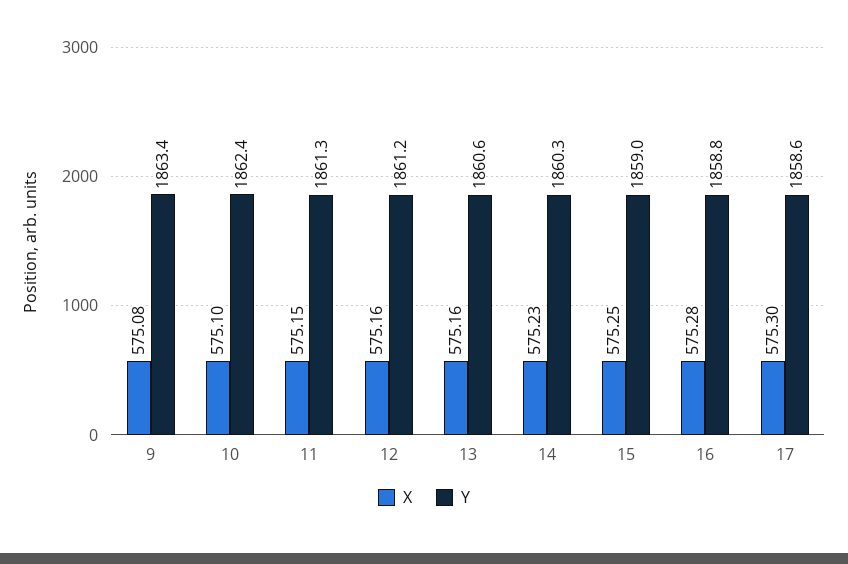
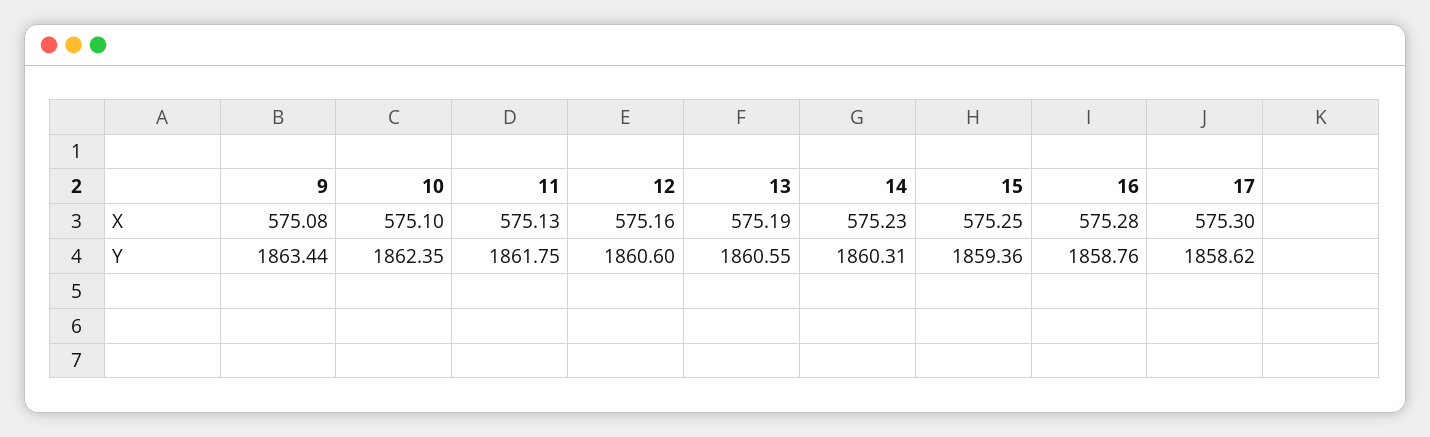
  {
    "X": {
      "9": 575.08,
      "10": 575.1,
-     "11": 575.15,
+     "11": 575.13,
      "12": 575.16,
-     "13": 575.16,
+     "13": 575.19,
      "14": 575.23,
      "15": 575.25,
      "16": 575.28,
      "17": 575.3
    },
    "Y": {
      "9": 1863.44,
      "10": 1862.35,
-     "11": 1861.3,
+     "11": 1861.75,
-     "12": 1861.2,
+     "12": 1860.6,
      "13": 1860.55,
      "14": 1860.31,
-     "15": 1859,
+     "15": 1859.36,
      "16": 1858.76,
      "17": 1858.62
    }
  }

